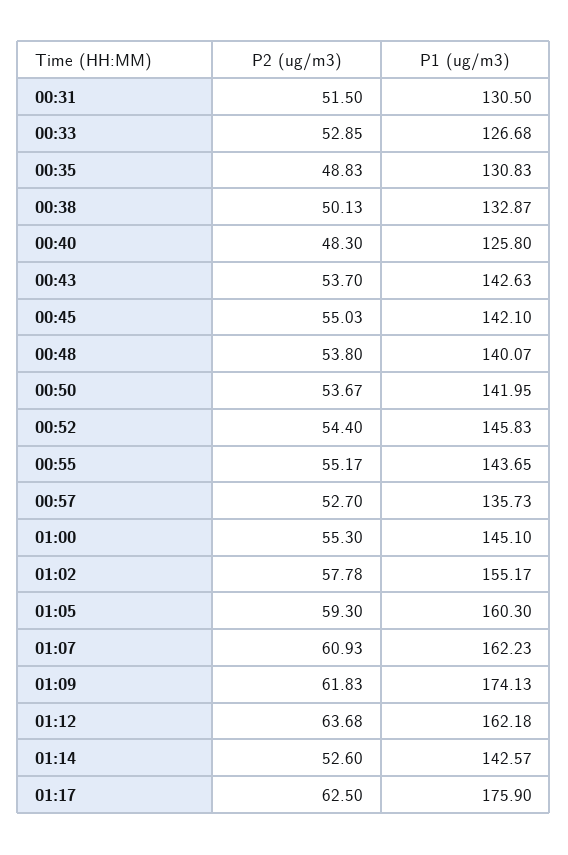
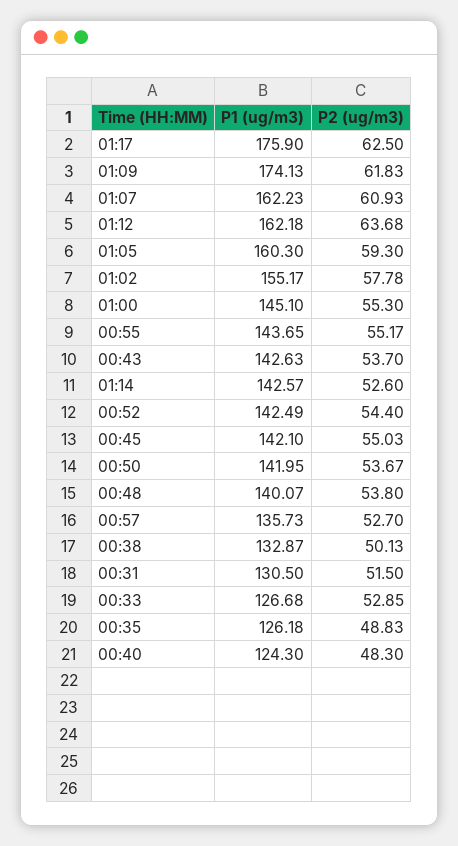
  {
    "P2 (ug/m3)": {
      "00:31": 51.5,
      "00:33": 52.85,
      "00:35": 48.83,
      "00:38": 50.13,
      "00:40": 48.3,
      "00:43": 53.7,
      "00:45": 55.03,
      "00:48": 53.8,
      "00:50": 53.67,
      "00:52": 54.4,
      "00:55": 55.17,
      "00:57": 52.7,
      "01:00": 55.3,
      "01:02": 57.78,
      "01:05": 59.3,
      "01:07": 60.93,
      "01:09": 61.83,
      "01:12": 63.68,
      "01:14": 52.6,
      "01:17": 62.5
    },
    "P1 (ug/m3)": {
      "00:31": 130.5,
      "00:33": 126.68,
-     "00:35": 130.83,
+     "00:35": 126.18,
      "00:38": 132.87,
-     "00:40": 125.8,
+     "00:40": 124.3,
      "00:43": 142.63,
      "00:45": 142.1,
      "00:48": 140.07,
      "00:50": 141.95,
-     "00:52": 145.83,
+     "00:52": 142.49,
      "00:55": 143.65,
      "00:57": 135.73,
      "01:00": 145.1,
      "01:02": 155.17,
      "01:05": 160.3,
      "01:07": 162.23,
      "01:09": 174.13,
      "01:12": 162.18,
      "01:14": 142.57,
      "01:17": 175.9
    }
  }

